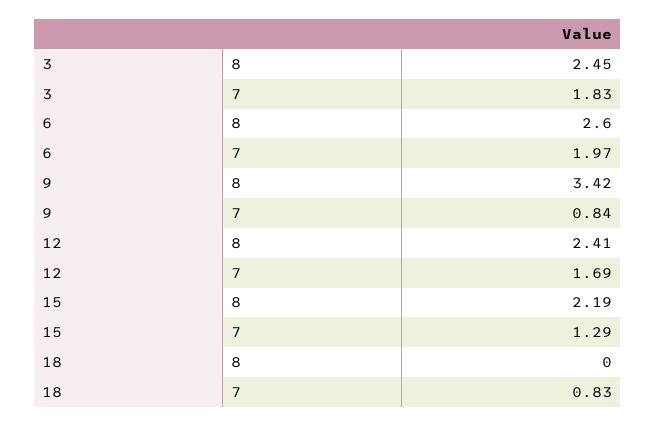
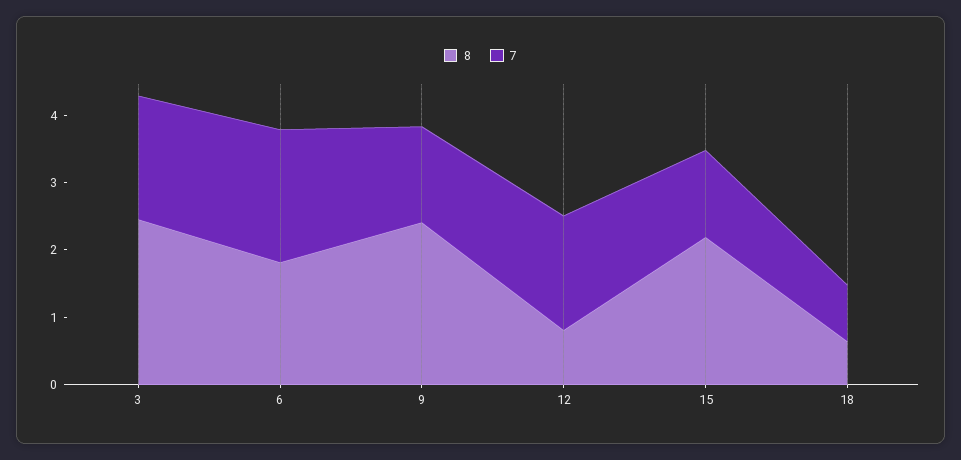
  {
    "8": {
      "3": 2.45,
-     "6": 2.6,
+     "6": 1.8,
-     "9": 3.42,
+     "9": 2.4,
-     "12": 2.41,
+     "12": 0.8,
      "15": 2.19,
-     "18": 0
+     "18": 0.6
    },
    "7": {
      "3": 1.83,
      "6": 1.97,
-     "9": 0.84,
+     "9": 1.4,
      "12": 1.69,
      "15": 1.29,
      "18": 0.83
    }
  }

